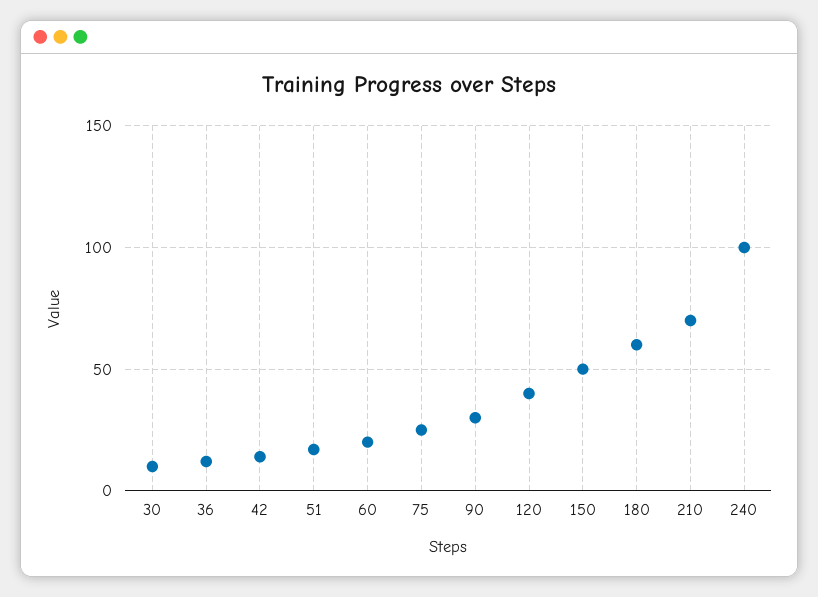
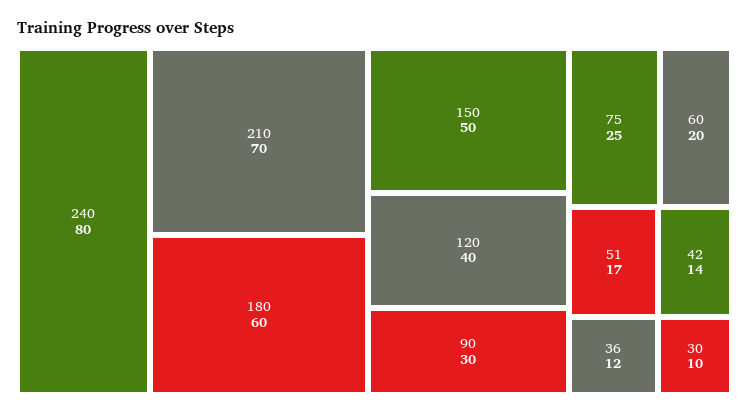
  {
    "30": 10,
    "36": 12,
    "42": 14,
    "51": 17,
    "60": 20,
    "75": 25,
    "90": 30,
    "120": 40,
    "150": 50,
    "180": 60,
    "210": 70,
-   "240": 100
+   "240": 80
  }

